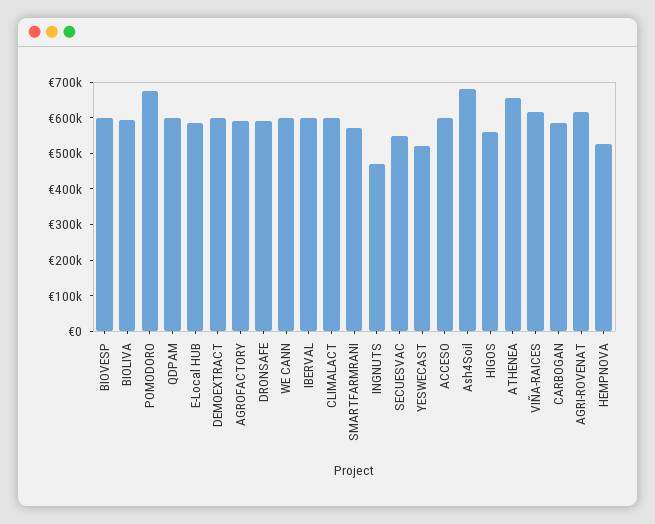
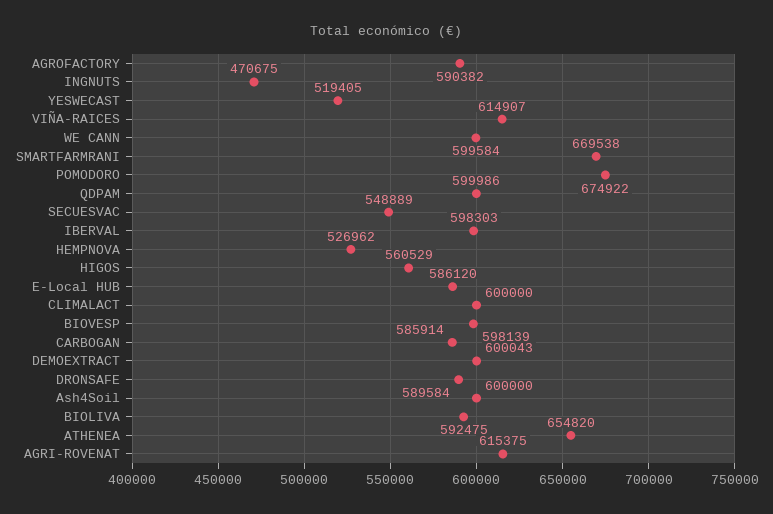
  {
    "BIOVESP": 598139,
    "BIOLIVA": 592475,
    "POMODORO": 674922,
    "QDPAM": 599986,
    "E-Local HUB": 586120,
    "DEMOEXTRACT": 600043,
    "AGROFACTORY": 590382,
    "DRONSAFE": 589584,
    "WE CANN": 599584,
    "IBERVAL": 598303,
    "CLIMALACT": 600000,
-   "SMARTFARMRANI": 575000,
+   "SMARTFARMRANI": 669538,
    "INGNUTS": 470675,
    "SECUESVAC": 548889,
    "YESWECAST": 519405,
-   "ACCESO": 600000,
-   "Ash4Soil": 675000,
+   "Ash4Soil": 600000,
    "HIGOS": 560529,
    "ATHENEA": 654820,
    "VIÑA-RAICES": 614907,
    "CARBOGAN": 585914,
    "AGRI-ROVENAT": 615375,
    "HEMPNOVA": 526962
  }

